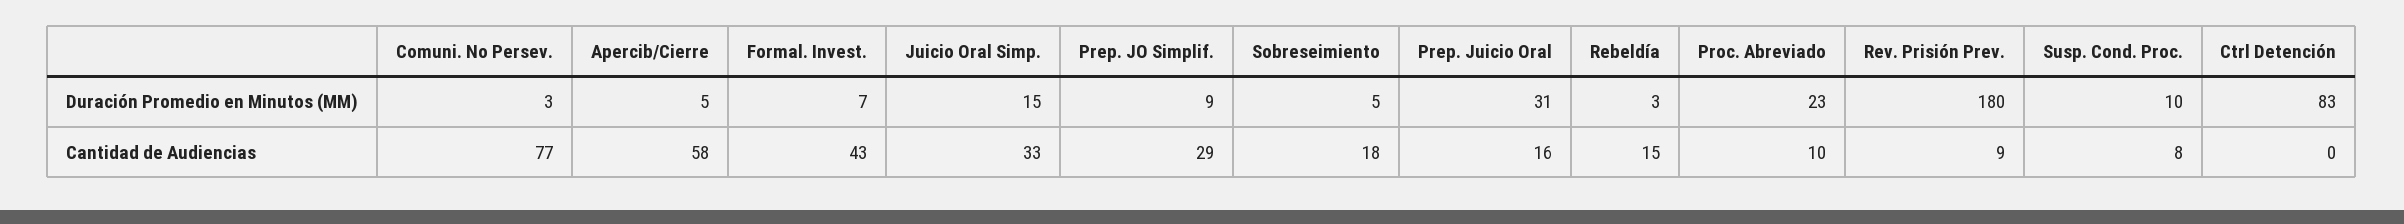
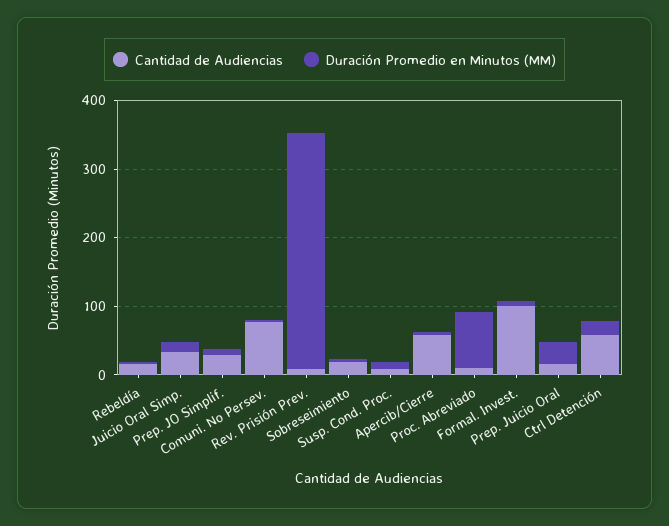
  {
    "Duración Promedio en Minutos (MM)": {
      "Comuni. No Persev.": 3,
      "Apercib/Cierre": 5,
      "Formal. Invest.": 7,
      "Juicio Oral Simp.": 15,
      "Prep. JO Simplif.": 9,
      "Sobreseimiento": 5,
      "Prep. Juicio Oral": 31,
      "Rebeldía": 3,
-     "Proc. Abreviado": 23,
+     "Proc. Abreviado": 80,
-     "Rev. Prisión Prev.": 180,
+     "Rev. Prisión Prev.": 340,
      "Susp. Cond. Proc.": 10,
-     "Ctrl Detención": 83
+     "Ctrl Detención": 20
    },
    "Cantidad de Audiencias": {
      "Comuni. No Persev.": 77,
      "Apercib/Cierre": 58,
-     "Formal. Invest.": 43,
+     "Formal. Invest.": 100,
      "Juicio Oral Simp.": 33,
      "Prep. JO Simplif.": 29,
      "Sobreseimiento": 18,
      "Prep. Juicio Oral": 16,
      "Rebeldía": 15,
      "Proc. Abreviado": 10,
      "Rev. Prisión Prev.": 9,
      "Susp. Cond. Proc.": 8,
-     "Ctrl Detención": 0
+     "Ctrl Detención": 60
    }
  }

